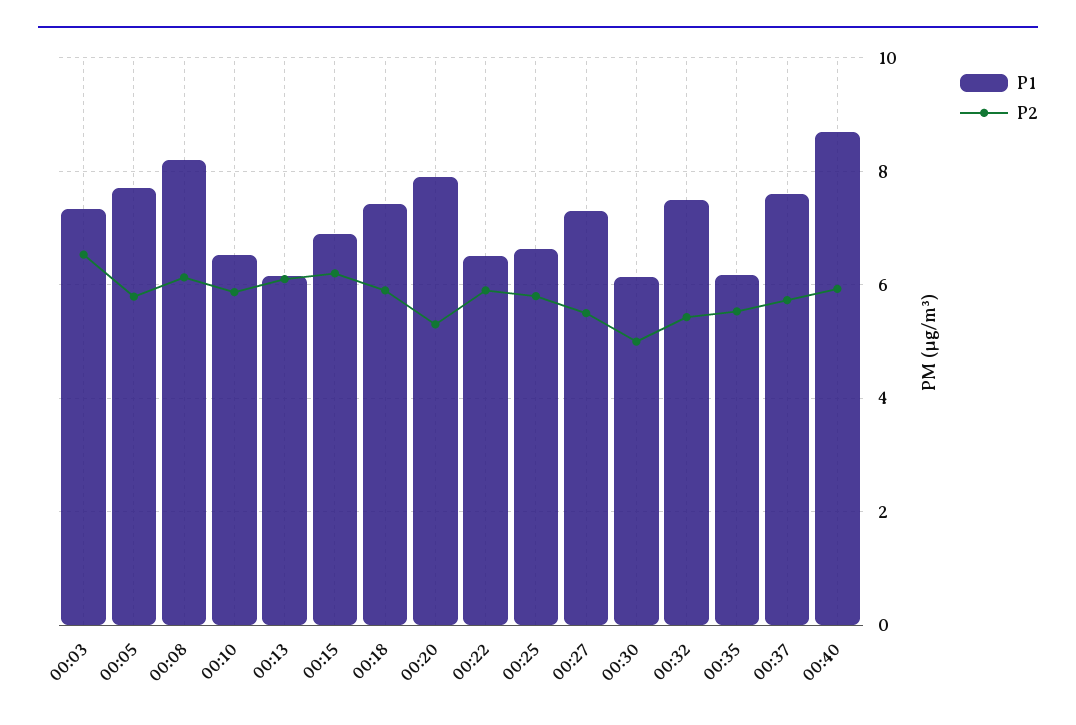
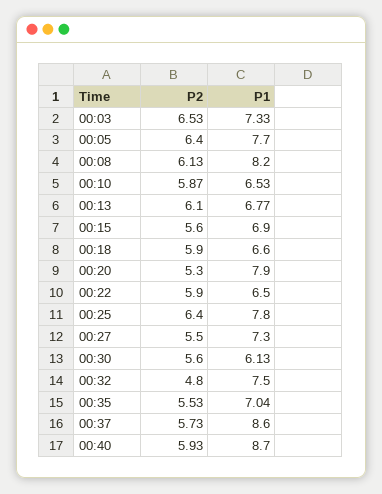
  {
    "P1": {
      "00:03": 7.33,
      "00:05": 7.7,
      "00:08": 8.2,
      "00:10": 6.53,
-     "00:13": 6.2,
+     "00:13": 6.77,
      "00:15": 6.9,
-     "00:18": 7.4,
+     "00:18": 6.6,
      "00:20": 7.9,
      "00:22": 6.5,
-     "00:25": 6.6,
+     "00:25": 7.8,
      "00:27": 7.3,
      "00:30": 6.13,
      "00:32": 7.5,
-     "00:35": 6.2,
+     "00:35": 7.04,
-     "00:37": 7.6,
+     "00:37": 8.6,
      "00:40": 8.7
    },
    "P2": {
      "00:03": 6.53,
-     "00:05": 5.8,
+     "00:05": 6.4,
      "00:08": 6.13,
      "00:10": 5.87,
      "00:13": 6.1,
-     "00:15": 6.2,
+     "00:15": 5.6,
      "00:18": 5.9,
      "00:20": 5.3,
      "00:22": 5.9,
-     "00:25": 5.8,
+     "00:25": 6.4,
      "00:27": 5.5,
-     "00:30": 5,
+     "00:30": 5.6,
-     "00:32": 5.4,
+     "00:32": 4.8,
      "00:35": 5.53,
      "00:37": 5.73,
      "00:40": 5.93
    }
  }

